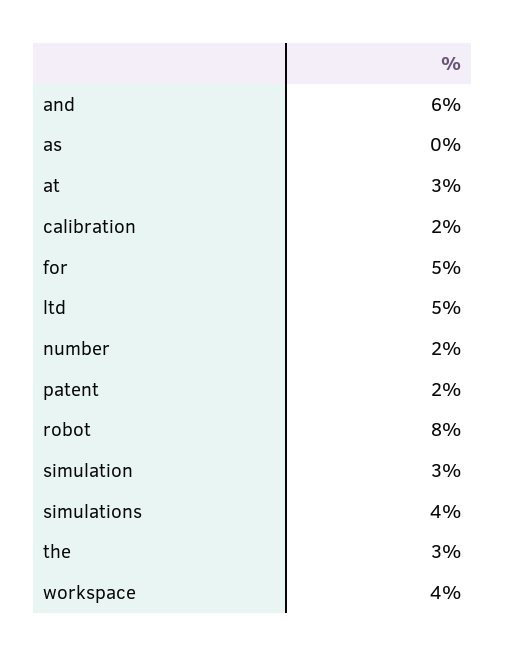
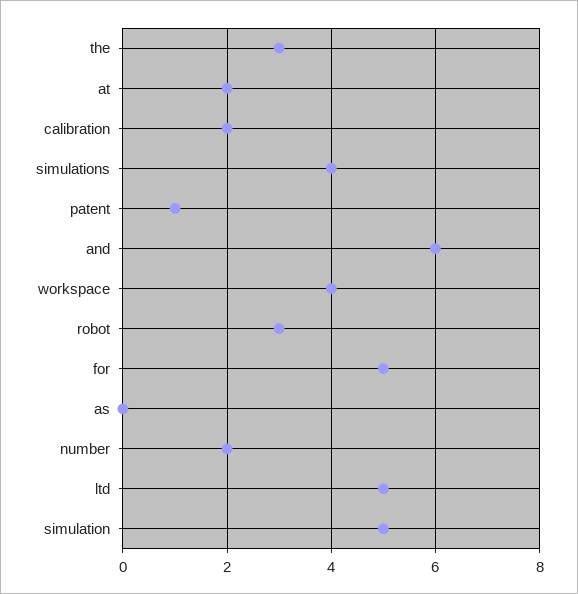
  {
    "and": 6,
    "as": 0,
-   "at": 3,
+   "at": 2,
    "calibration": 2,
    "for": 5,
    "ltd": 5,
    "number": 2,
-   "patent": 2,
+   "patent": 1,
-   "robot": 8,
+   "robot": 3,
-   "simulation": 3,
+   "simulation": 5,
    "simulations": 4,
    "the": 3,
    "workspace": 4
  }

